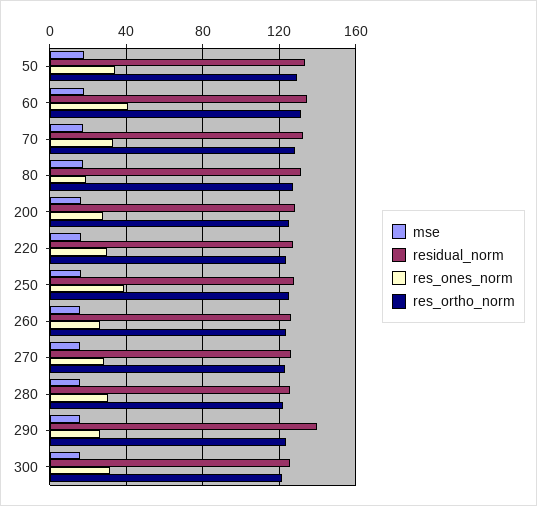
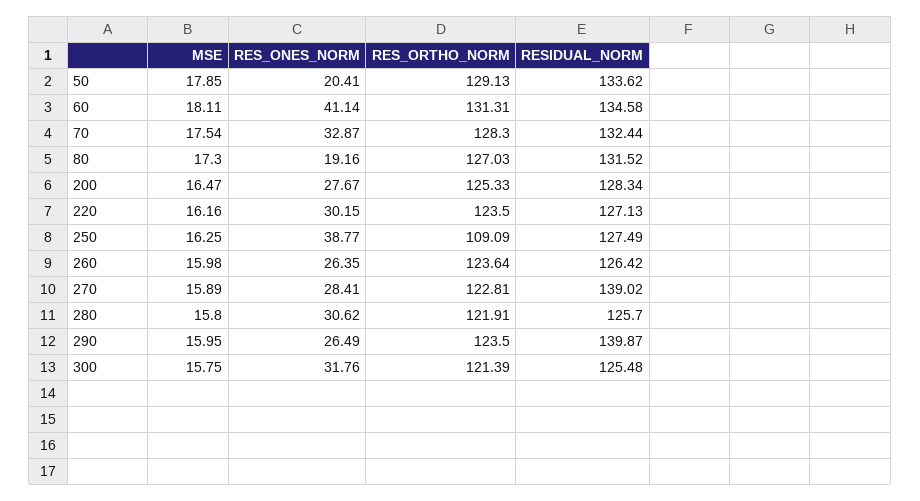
  {
    "mse": {
      "50": 17.85,
      "60": 18.11,
      "70": 17.54,
      "80": 17.3,
      "200": 16.47,
      "220": 16.16,
      "250": 16.25,
      "260": 15.98,
      "270": 15.89,
      "280": 15.8,
      "290": 15.95,
      "300": 15.75
    },
    "residual_norm": {
      "50": 133.62,
      "60": 134.58,
      "70": 132.44,
      "80": 131.52,
      "200": 128.34,
      "220": 127.13,
      "250": 127.49,
      "260": 126.42,
-     "270": 125,
+     "270": 139.02,
      "280": 125.7,
      "290": 139.87,
      "300": 125.48
    },
    "res_ones_norm": {
-     "50": 35,
+     "50": 20.41,
      "60": 41.14,
      "70": 32.87,
      "80": 19.16,
      "200": 27.67,
      "220": 30.15,
      "250": 38.77,
      "260": 26.35,
      "270": 28.41,
      "280": 30.62,
      "290": 26.49,
      "300": 31.76
    },
    "res_ortho_norm": {
      "50": 129.13,
      "60": 131.31,
      "70": 128.3,
      "80": 127.03,
      "200": 125.33,
      "220": 123.5,
-     "250": 125,
+     "250": 109.09,
      "260": 123.64,
      "270": 122.81,
      "280": 121.91,
      "290": 123.5,
      "300": 121.39
    }
  }

